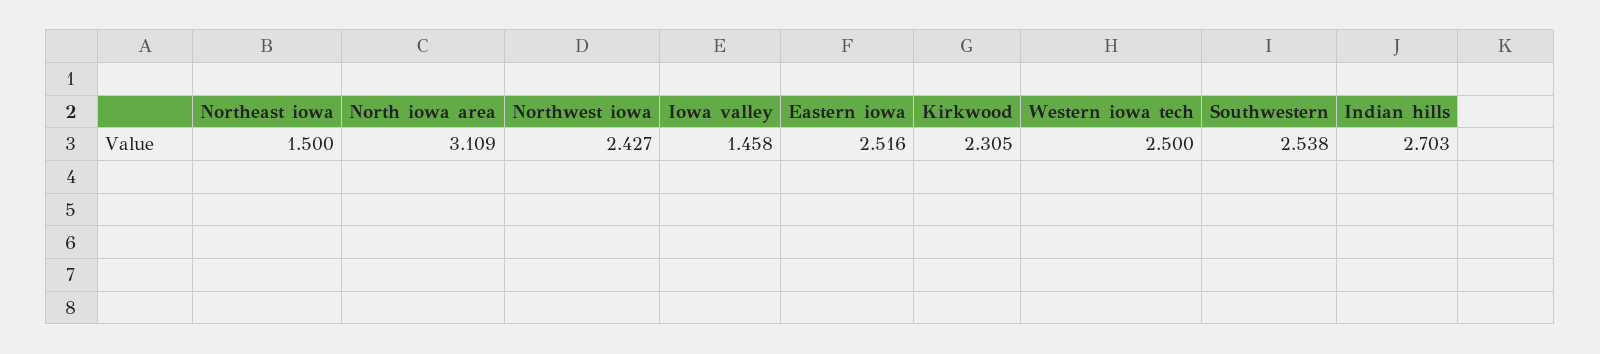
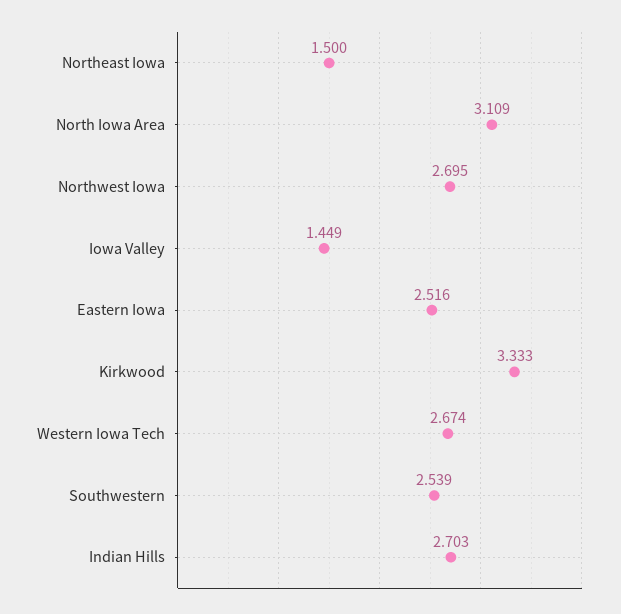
  {
    "Northeast iowa": 1.5,
    "North iowa area": 3.109,
-   "Northwest iowa": 2.427,
+   "Northwest iowa": 2.695,
-   "Iowa valley": 1.458,
+   "Iowa valley": 1.449,
    "Eastern iowa": 2.516,
-   "Kirkwood": 2.305,
+   "Kirkwood": 3.333,
-   "Western iowa tech": 2.5,
+   "Western iowa tech": 2.674,
-   "Southwestern": 2.538,
+   "Southwestern": 2.539,
    "Indian hills": 2.703
  }

